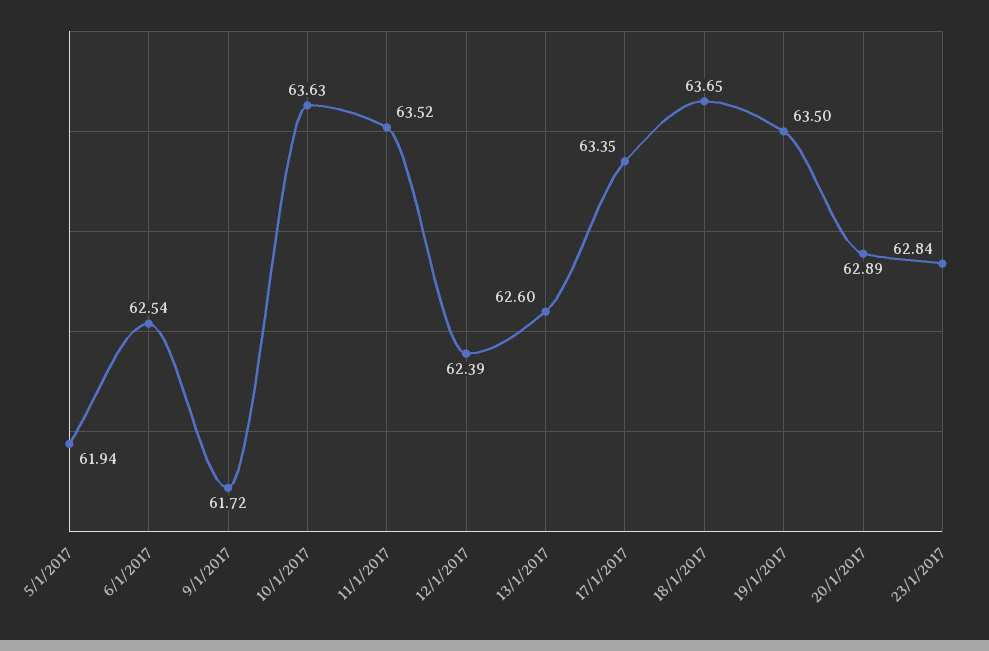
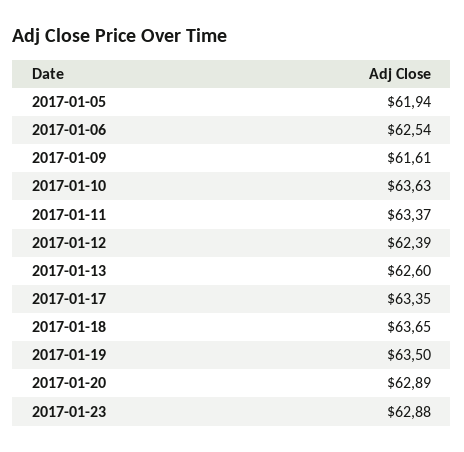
  {
    "5/1/2017": 61.94,
    "6/1/2017": 62.54,
-   "9/1/2017": 61.72,
+   "9/1/2017": 61.61,
    "10/1/2017": 63.63,
-   "11/1/2017": 63.52,
+   "11/1/2017": 63.37,
    "12/1/2017": 62.39,
    "13/1/2017": 62.6,
    "17/1/2017": 63.35,
    "18/1/2017": 63.65,
    "19/1/2017": 63.5,
    "20/1/2017": 62.89,
-   "23/1/2017": 62.84
+   "23/1/2017": 62.88
  }

